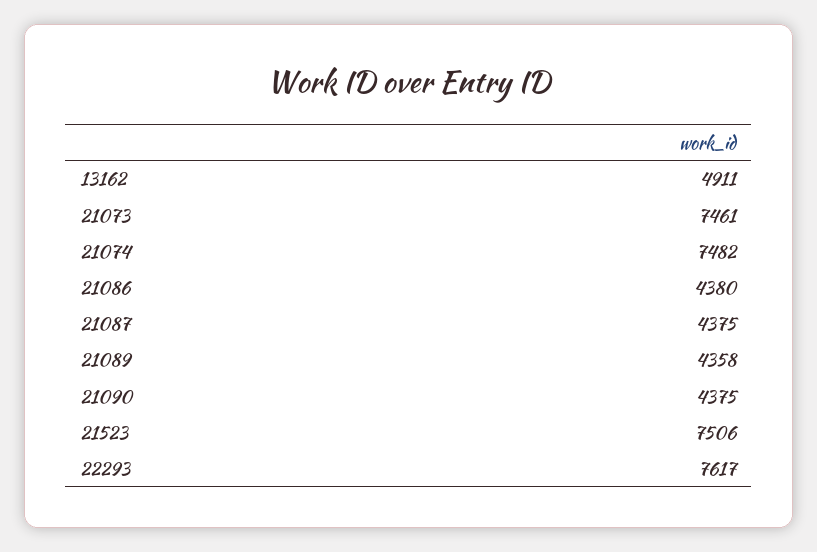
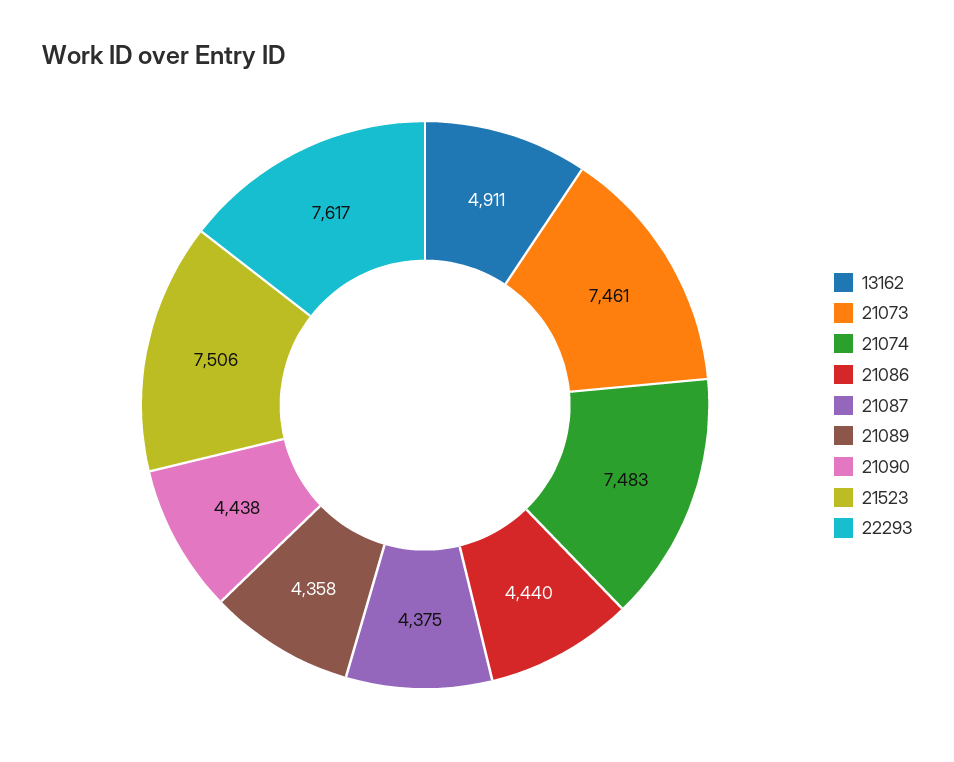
  {
    "13162": 4911,
    "21073": 7461,
-   "21074": 7482,
+   "21074": 7483,
-   "21086": 4380,
+   "21086": 4440,
    "21087": 4375,
    "21089": 4358,
-   "21090": 4375,
+   "21090": 4438,
    "21523": 7506,
    "22293": 7617
  }

